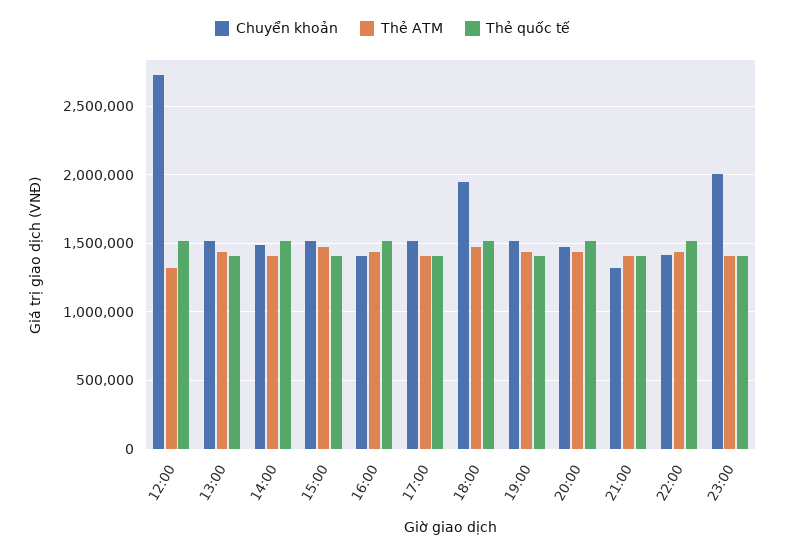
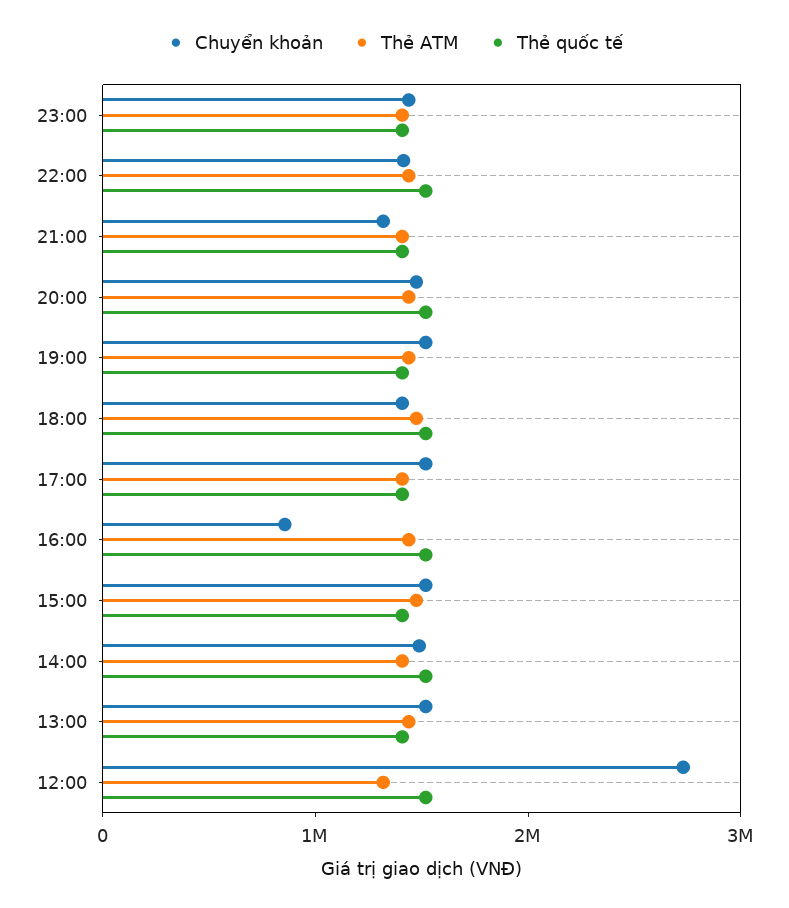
  {
    "Chuyển khoản": {
      "12:00": 2750000,
      "13:00": 1500000,
      "14:00": 1500000,
      "15:00": 1500000,
-     "16:00": 1400000,
+     "16:00": 800000,
      "17:00": 1500000,
-     "18:00": 1950000,
+     "18:00": 1400000,
      "19:00": 1500000,
      "20:00": 1500000,
      "21:00": 1300000,
      "22:00": 1400000,
-     "23:00": 2000000
+     "23:00": 1400000
    },
    "Thẻ ATM": {
      "12:00": 1300000,
      "13:00": 1450000,
      "14:00": 1400000,
      "15:00": 1500000,
      "16:00": 1450000,
      "17:00": 1400000,
      "18:00": 1500000,
      "19:00": 1450000,
      "20:00": 1450000,
      "21:00": 1400000,
      "22:00": 1450000,
      "23:00": 1400000
    },
    "Thẻ quốc tế": {
      "12:00": 1500000,
      "13:00": 1400000,
      "14:00": 1500000,
      "15:00": 1400000,
      "16:00": 1500000,
      "17:00": 1400000,
      "18:00": 1500000,
      "19:00": 1400000,
      "20:00": 1500000,
      "21:00": 1400000,
      "22:00": 1500000,
      "23:00": 1400000
    }
  }

